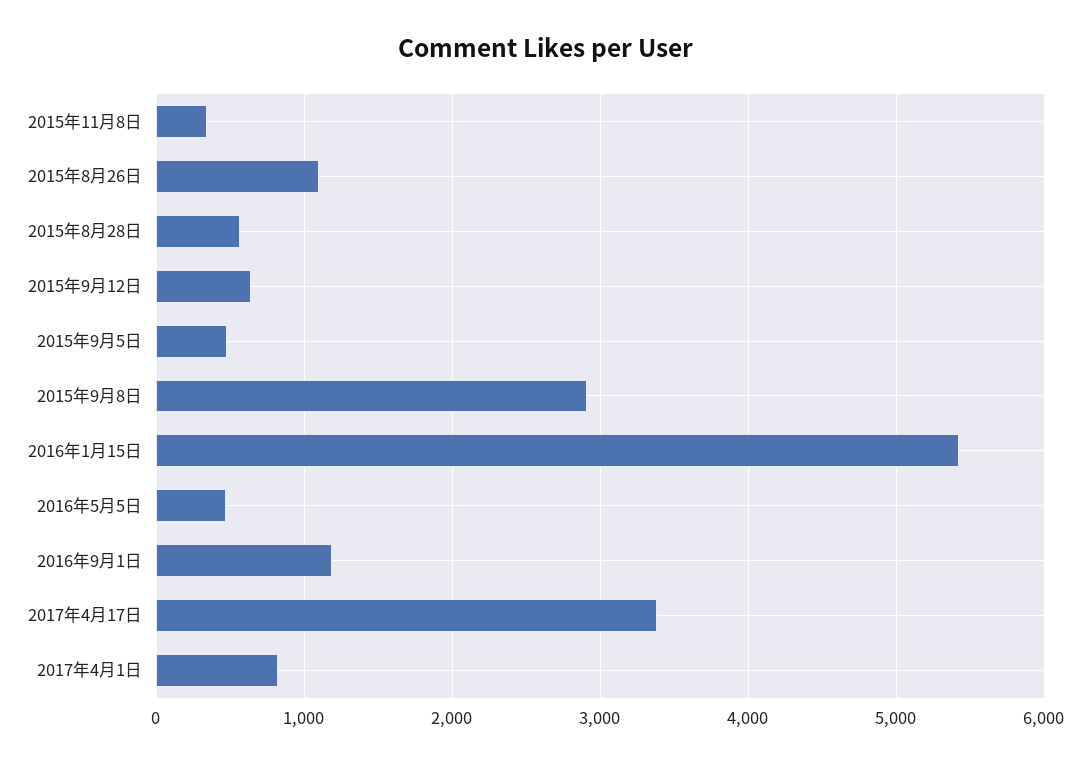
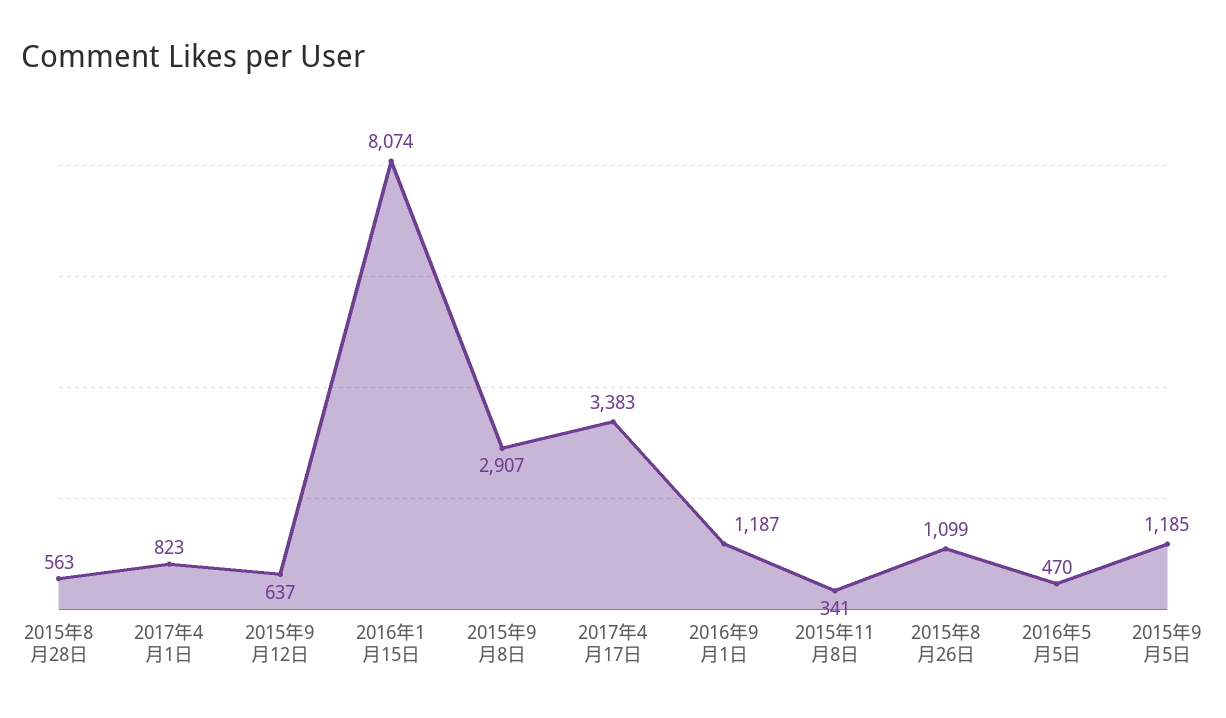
  {
    "2015年11月8日": 341,
    "2015年8月26日": 1099,
    "2015年8月28日": 563,
    "2015年9月12日": 637,
-   "2015年9月5日": 500,
+   "2015年9月5日": 1185,
    "2015年9月8日": 2907,
-   "2016年1月15日": 5400,
+   "2016年1月15日": 8074,
    "2016年5月5日": 470,
    "2016年9月1日": 1187,
    "2017年4月17日": 3383,
    "2017年4月1日": 823
  }

